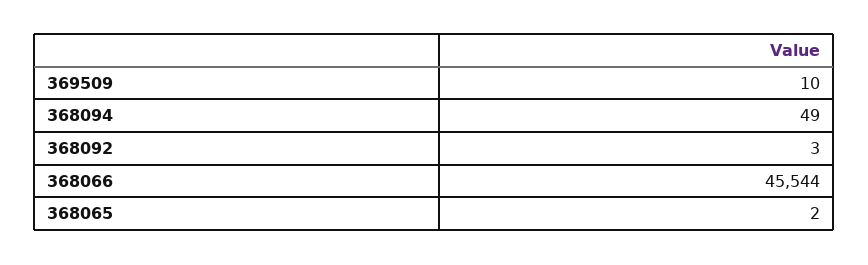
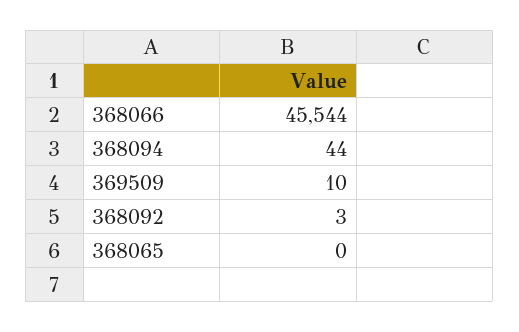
  {
    "369509": 10,
-   "368094": 49,
+   "368094": 44,
    "368092": 3,
    "368066": 45544,
-   "368065": 2
+   "368065": 0
  }

